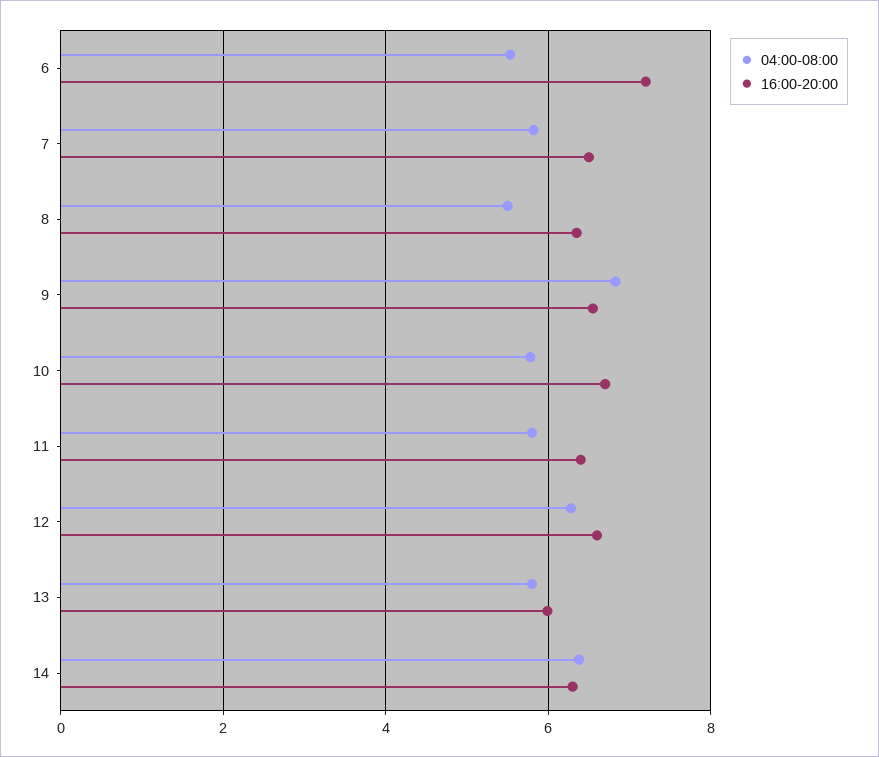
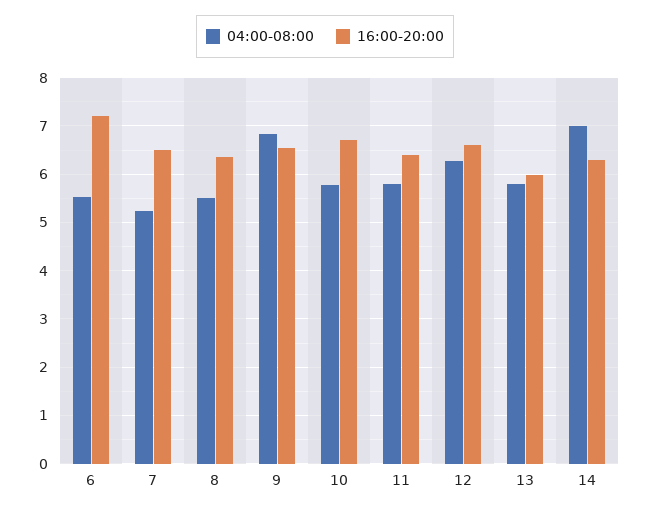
  {
    "04:00-08:00": {
      "6": 5.6,
-     "7": 5.8,
+     "7": 5.2,
      "8": 5.6,
      "9": 6.8,
      "10": 5.8,
      "11": 5.8,
      "12": 6.2,
      "13": 5.8,
-     "14": 6.4
+     "14": 7
    },
    "16:00-20:00": {
      "6": 7.2,
      "7": 6.6,
      "8": 6.4,
      "9": 6.6,
      "10": 6.8,
      "11": 6.4,
      "12": 6.6,
      "13": 6,
      "14": 6.4
    }
  }

